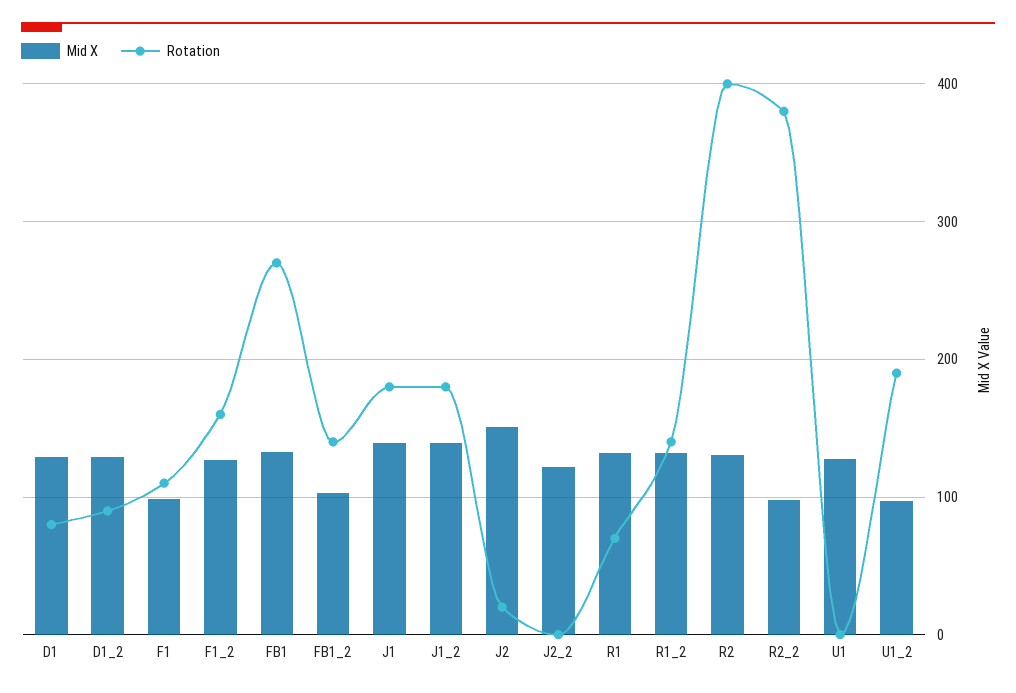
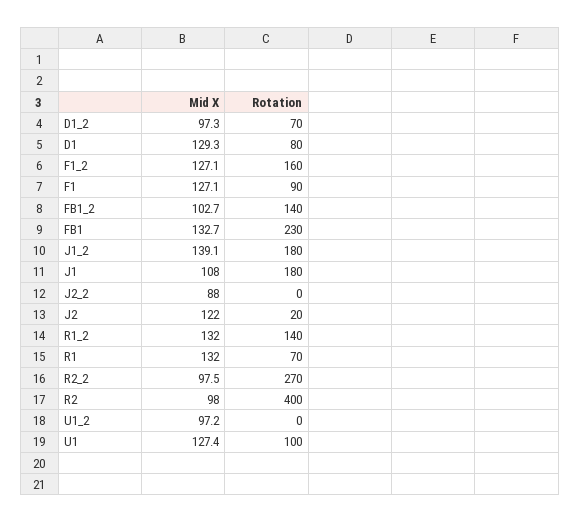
  {
    "Mid X": {
      "D1": 129.3,
-     "D1_2": 130,
+     "D1_2": 97.3,
-     "F1": 100,
+     "F1": 127.1,
      "F1_2": 127.1,
      "FB1": 132.7,
      "FB1_2": 102.7,
-     "J1": 140,
+     "J1": 108,
      "J1_2": 139.1,
-     "J2": 150,
+     "J2": 122,
-     "J2_2": 120,
+     "J2_2": 88,
      "R1": 132,
      "R1_2": 132,
-     "R2": 130,
+     "R2": 98,
      "R2_2": 97.5,
      "U1": 127.4,
      "U1_2": 97.2
    },
    "Rotation": {
      "D1": 80,
-     "D1_2": 90,
+     "D1_2": 70,
-     "F1": 110,
+     "F1": 90,
      "F1_2": 160,
-     "FB1": 270,
+     "FB1": 230,
      "FB1_2": 140,
      "J1": 180,
      "J1_2": 180,
      "J2": 20,
      "J2_2": 0,
      "R1": 70,
      "R1_2": 140,
      "R2": 400,
-     "R2_2": 380,
+     "R2_2": 270,
-     "U1": 0,
+     "U1": 100,
-     "U1_2": 190
+     "U1_2": 0
    }
  }

